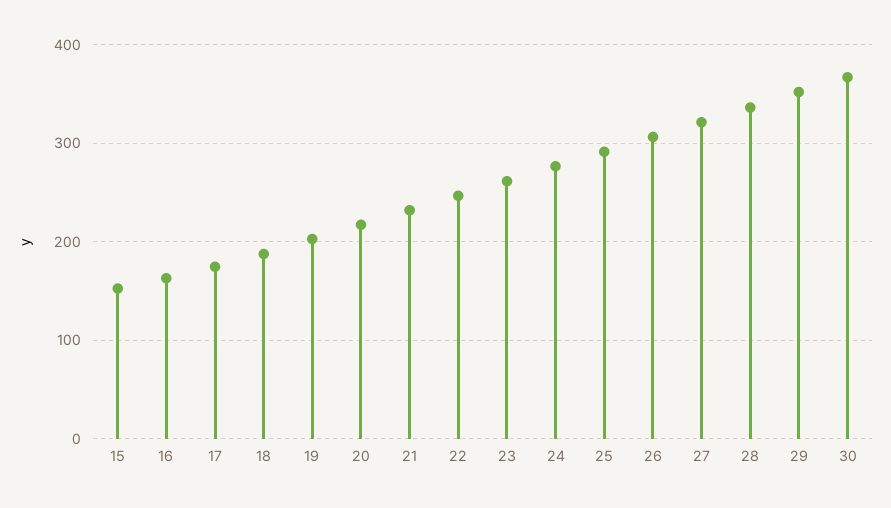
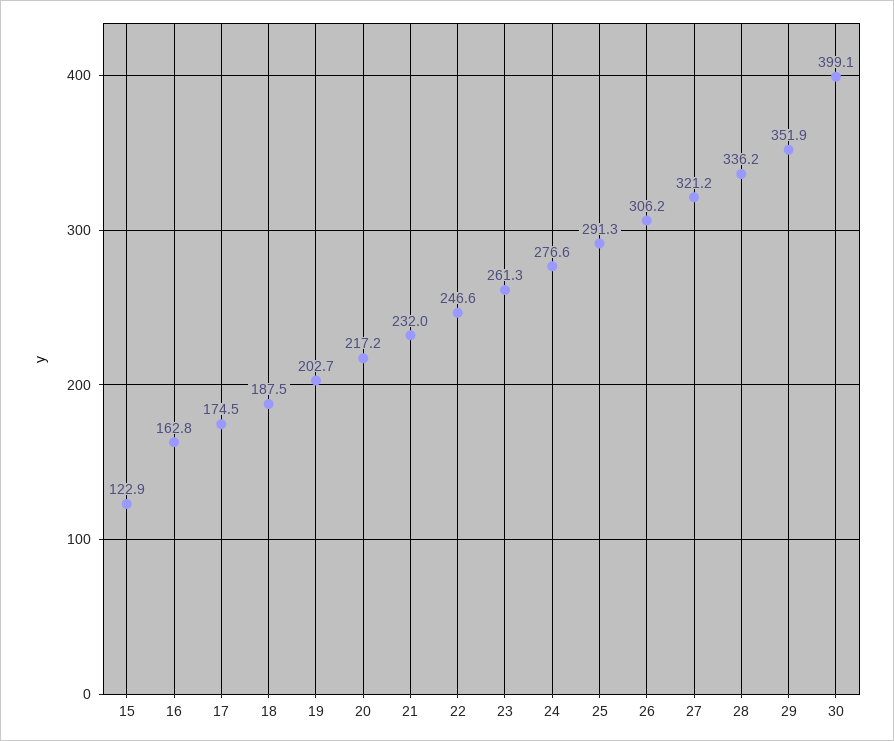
  {
-   "15": 150,
+   "15": 122.9,
    "16": 162.8,
    "17": 174.5,
    "18": 187.5,
    "19": 202.7,
    "20": 217.2,
    "21": 232,
    "22": 246.6,
    "23": 261.3,
    "24": 276.6,
    "25": 291.3,
    "26": 306.2,
    "27": 321.2,
    "28": 336.2,
    "29": 351.9,
-   "30": 370
+   "30": 399.1
  }

